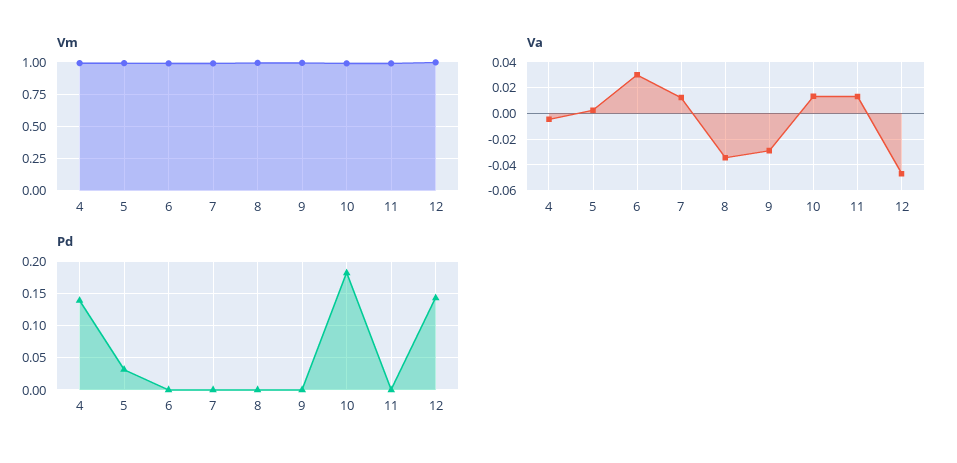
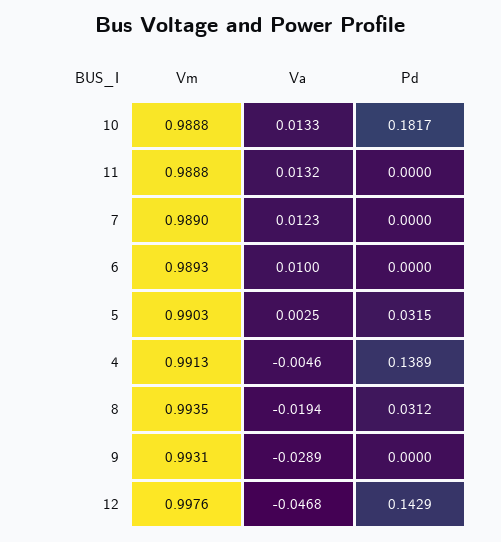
  {
    "Vm": {
      "4": 0.9913,
      "5": 0.9903,
      "6": 0.9893,
      "7": 0.989,
      "8": 0.9935,
      "9": 0.9931,
      "10": 0.9888,
      "11": 0.9888,
      "12": 0.9976
    },
    "Va": {
      "4": -0.0046,
      "5": 0.0025,
-     "6": 0.03,
+     "6": 0.01,
      "7": 0.0123,
-     "8": -0.035,
+     "8": -0.0194,
      "9": -0.0289,
      "10": 0.0133,
      "11": 0.0132,
      "12": -0.0468
    },
    "Pd": {
      "4": 0.1389,
      "5": 0.0315,
      "6": 0,
      "7": 0,
-     "8": 0,
+     "8": 0.0312,
      "9": 0,
      "10": 0.1817,
      "11": 0,
      "12": 0.1429
    }
  }

